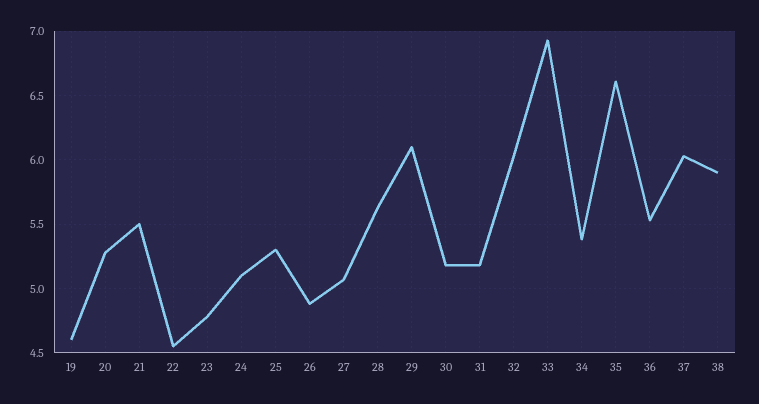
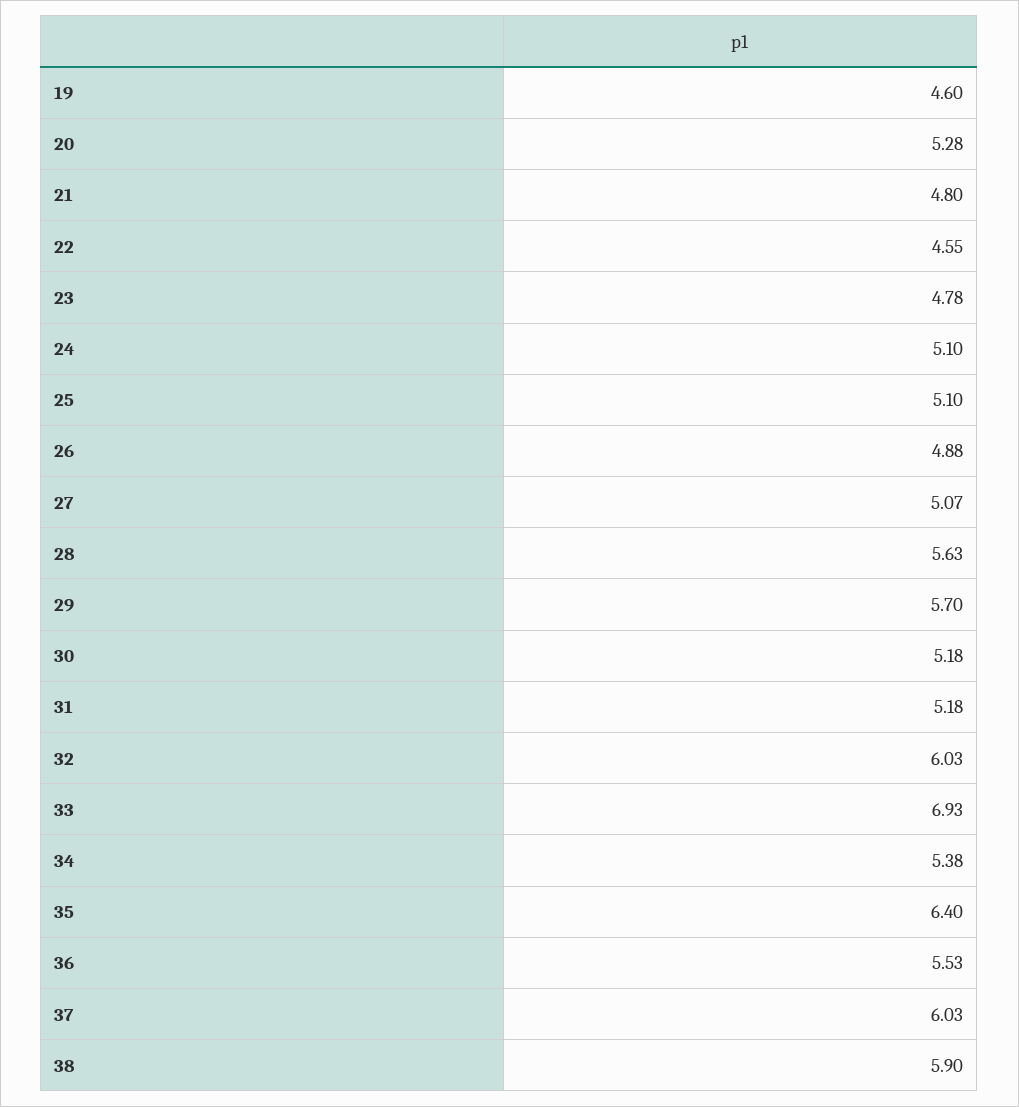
  {
    "19": 4.6,
    "20": 5.28,
-   "21": 5.5,
+   "21": 4.8,
    "22": 4.55,
    "23": 4.78,
    "24": 5.1,
-   "25": 5.3,
+   "25": 5.1,
    "26": 4.88,
    "27": 5.07,
    "28": 5.63,
-   "29": 6.1,
+   "29": 5.7,
    "30": 5.18,
    "31": 5.18,
    "32": 6.03,
    "33": 6.93,
    "34": 5.38,
-   "35": 6.6,
+   "35": 6.4,
    "36": 5.53,
    "37": 6.03,
    "38": 5.9
  }

